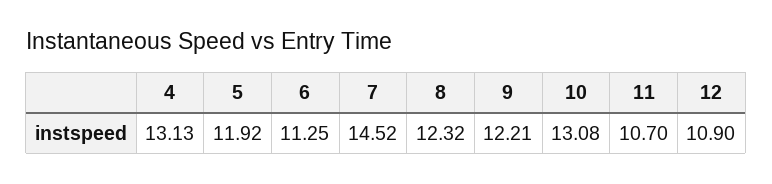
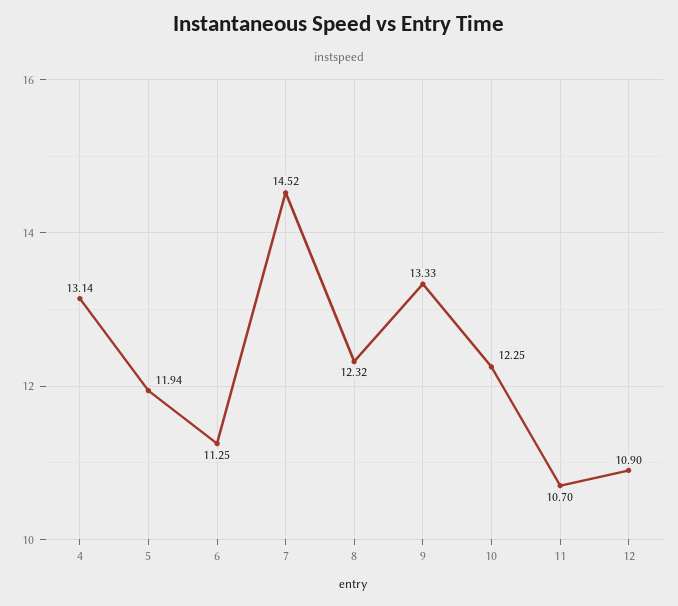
  {
-   "4": 13.13,
+   "4": 13.14,
-   "5": 11.92,
+   "5": 11.94,
    "6": 11.25,
    "7": 14.52,
    "8": 12.32,
-   "9": 12.21,
+   "9": 13.33,
-   "10": 13.08,
+   "10": 12.25,
    "11": 10.7,
    "12": 10.9
  }

